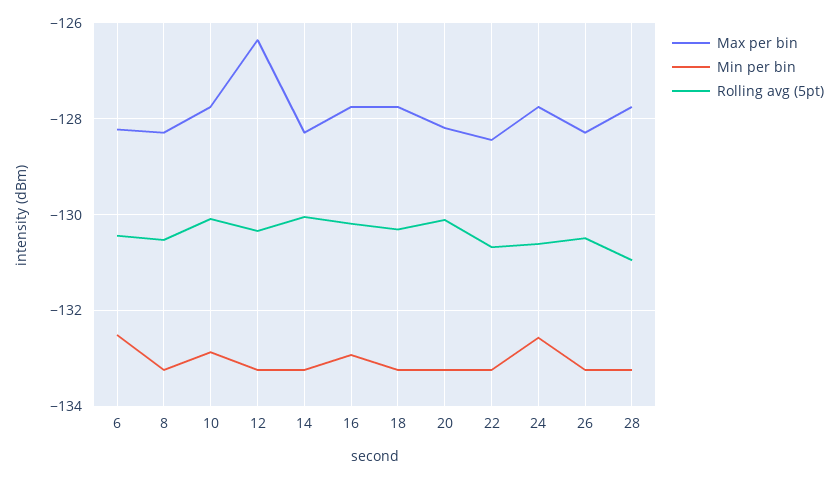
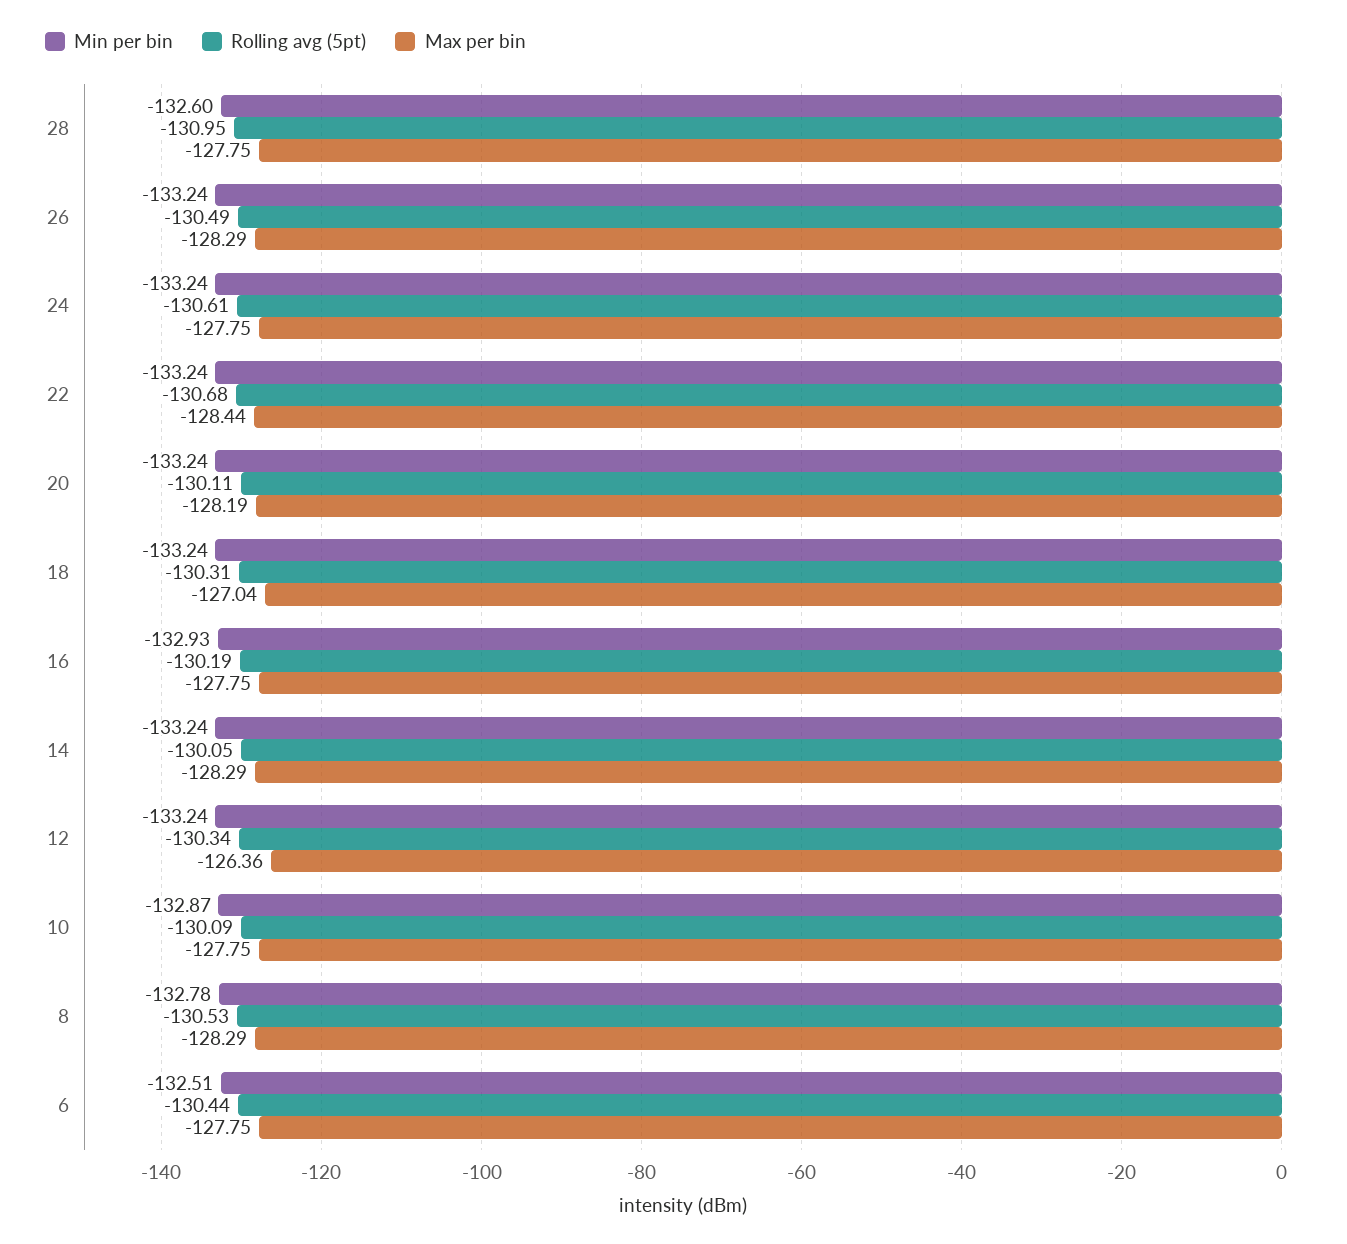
  {
    "Max per bin": {
-     "6": -128.2,
+     "6": -127.75,
      "8": -128.29,
      "10": -127.75,
      "12": -126.36,
      "14": -128.29,
      "16": -127.75,
-     "18": -127.8,
+     "18": -127.04,
      "20": -128.19,
      "22": -128.44,
      "24": -127.75,
      "26": -128.29,
      "28": -127.75
    },
    "Min per bin": {
      "6": -132.51,
-     "8": -133.2,
+     "8": -132.78,
      "10": -132.87,
      "12": -133.24,
      "14": -133.24,
      "16": -132.93,
      "18": -133.24,
      "20": -133.24,
      "22": -133.24,
-     "24": -132.6,
+     "24": -133.24,
      "26": -133.24,
-     "28": -133.2
+     "28": -132.6
    },
    "Rolling avg (5pt)": {
      "6": -130.44,
      "8": -130.53,
      "10": -130.09,
      "12": -130.34,
      "14": -130.05,
      "16": -130.19,
      "18": -130.31,
      "20": -130.11,
      "22": -130.68,
      "24": -130.61,
      "26": -130.49,
      "28": -130.95
    }
  }

